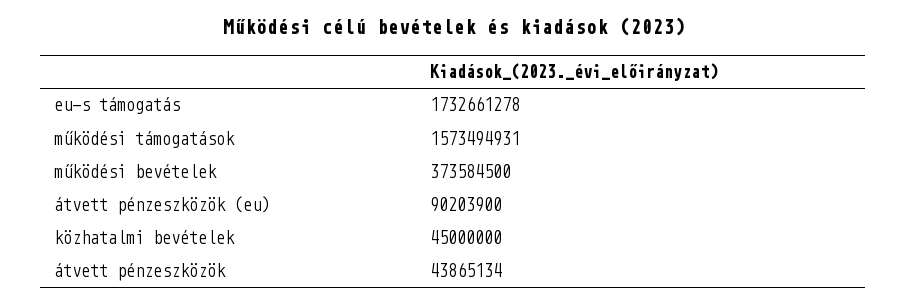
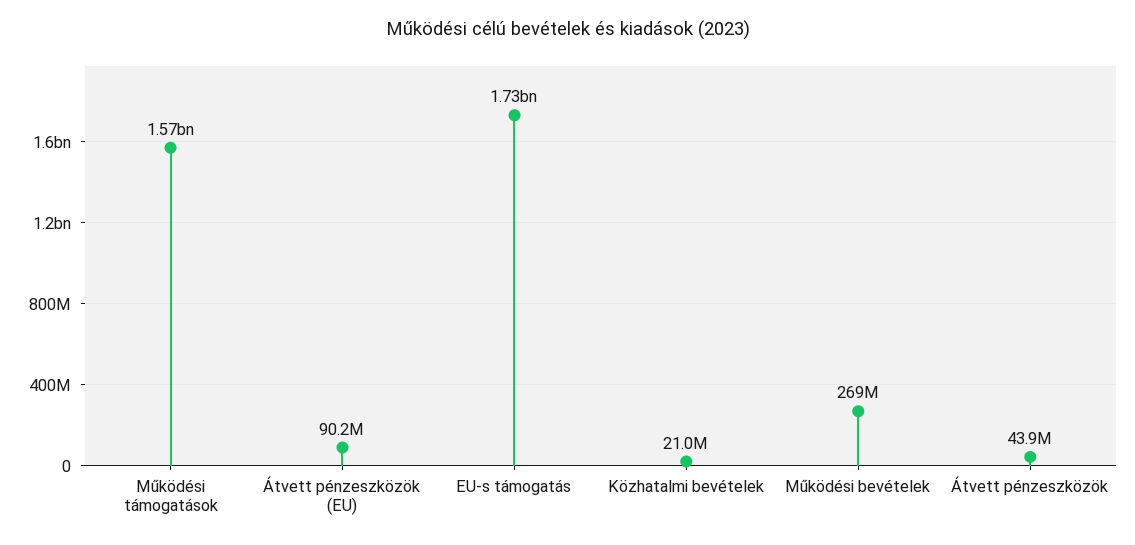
  {
    "eu-s támogatás": 1732661278,
    "működési támogatások": 1573494931,
-   "működési bevételek": 373584500,
+   "működési bevételek": 269000000,
    "átvett pénzeszközök (eu)": 90203900,
-   "közhatalmi bevételek": 45000000,
+   "közhatalmi bevételek": 21000000,
    "átvett pénzeszközök": 43865134
  }

